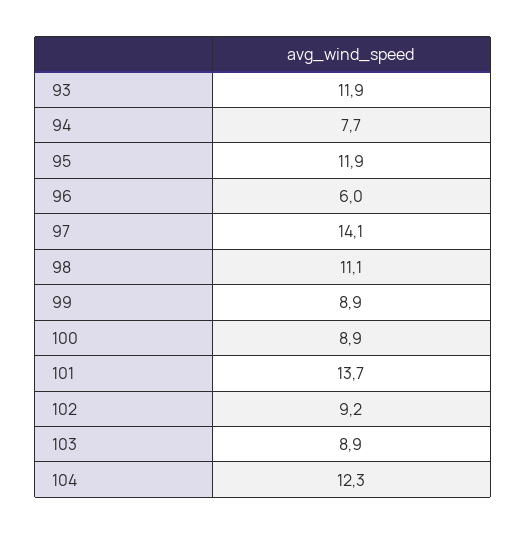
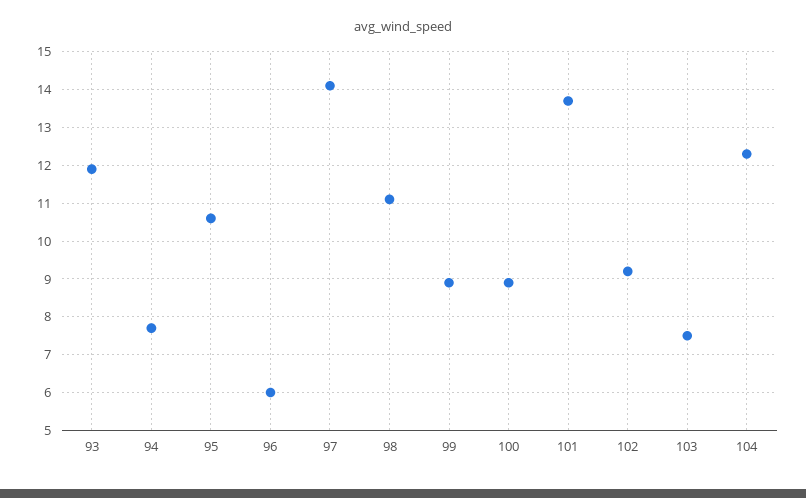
  {
    "93": 11.9,
    "94": 7.7,
-   "95": 11.9,
+   "95": 10.5,
    "96": 6,
    "97": 14.1,
    "98": 11.1,
    "99": 8.9,
    "100": 8.9,
    "101": 13.7,
    "102": 9.2,
-   "103": 8.9,
+   "103": 7.5,
    "104": 12.3
  }

